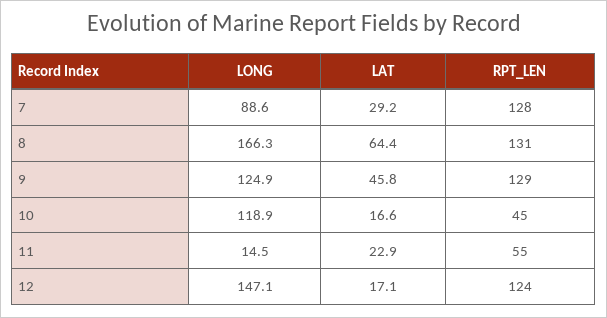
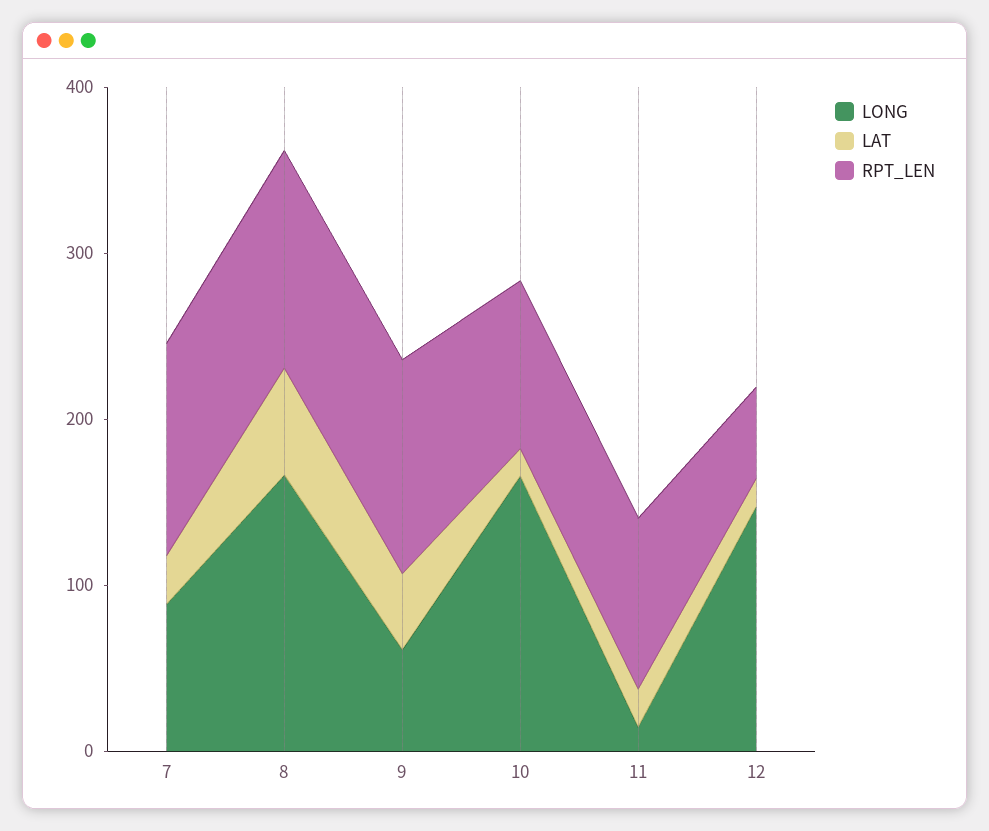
  {
    "LONG": {
      "7": 88.6,
      "8": 166.3,
-     "9": 124.9,
+     "9": 60,
-     "10": 118.9,
+     "10": 160,
      "11": 14.5,
      "12": 147.1
    },
    "LAT": {
      "7": 29.2,
      "8": 64.4,
      "9": 45.8,
      "10": 16.6,
      "11": 22.9,
      "12": 17.1
    },
    "RPT_LEN": {
      "7": 128,
      "8": 131,
      "9": 129,
-     "10": 45,
+     "10": 100,
-     "11": 55,
+     "11": 100,
-     "12": 124
+     "12": 60
    }
  }

